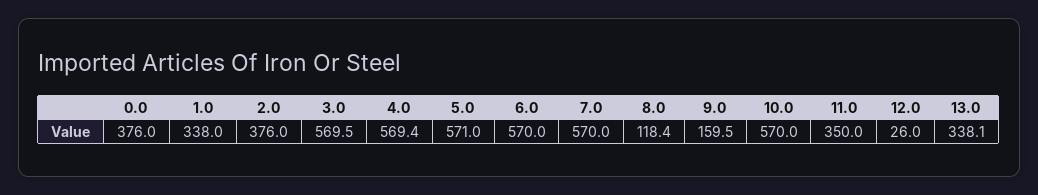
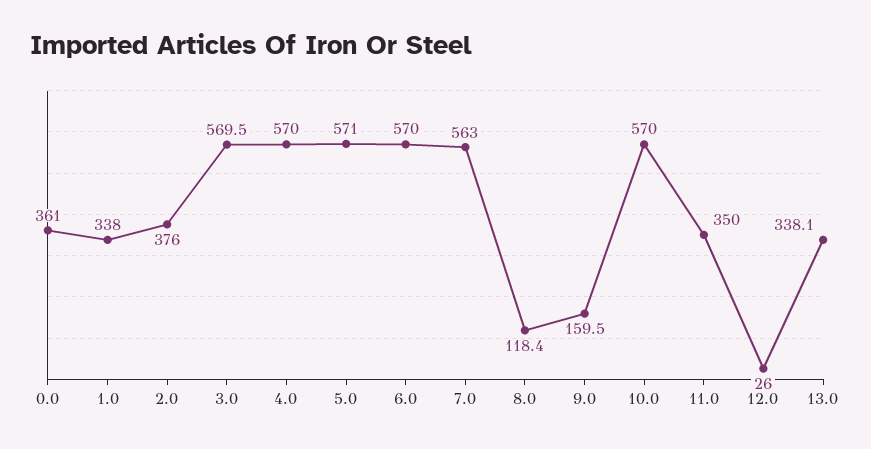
  {
-   "0.0": 376,
+   "0.0": 361,
    "1.0": 338,
    "2.0": 376,
    "3.0": 569.5,
-   "4.0": 569.4,
+   "4.0": 570,
    "5.0": 571,
    "6.0": 570,
-   "7.0": 570,
+   "7.0": 563,
    "8.0": 118.4,
    "9.0": 159.5,
    "10.0": 570,
    "11.0": 350,
    "12.0": 26,
    "13.0": 338.1
  }

